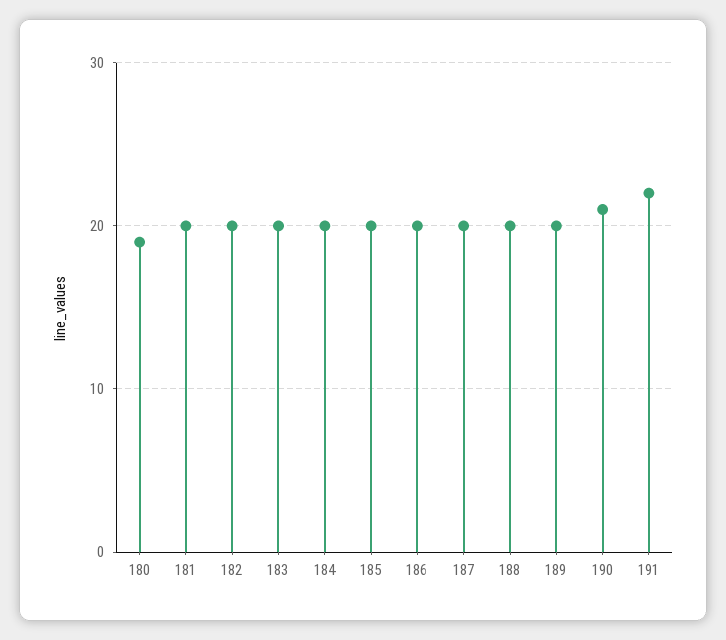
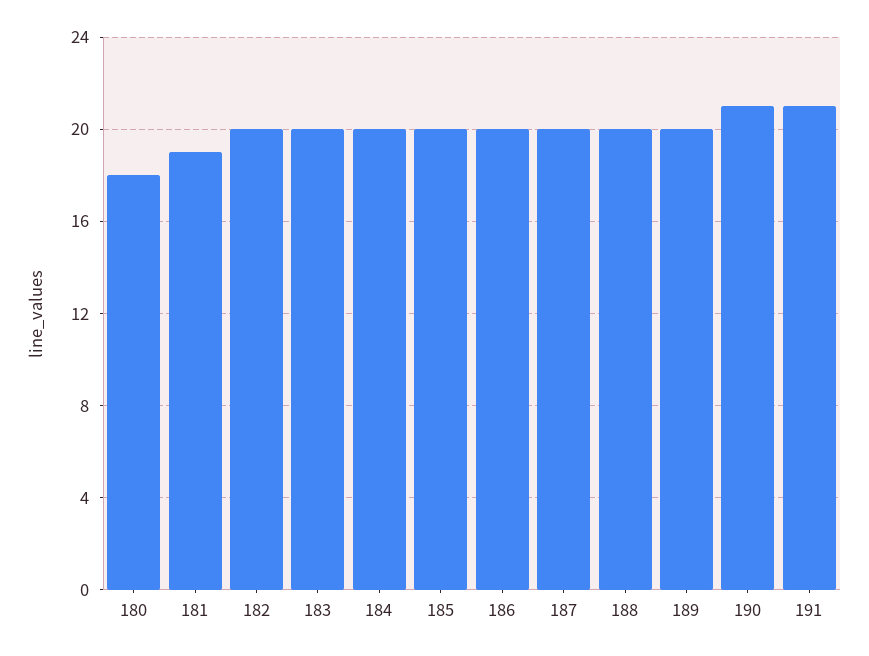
  {
-   "180": 19,
+   "180": 18,
-   "181": 20,
+   "181": 19,
    "182": 20,
    "183": 20,
    "184": 20,
    "185": 20,
    "186": 20,
    "187": 20,
    "188": 20,
    "189": 20,
    "190": 21,
-   "191": 22
+   "191": 21
  }

